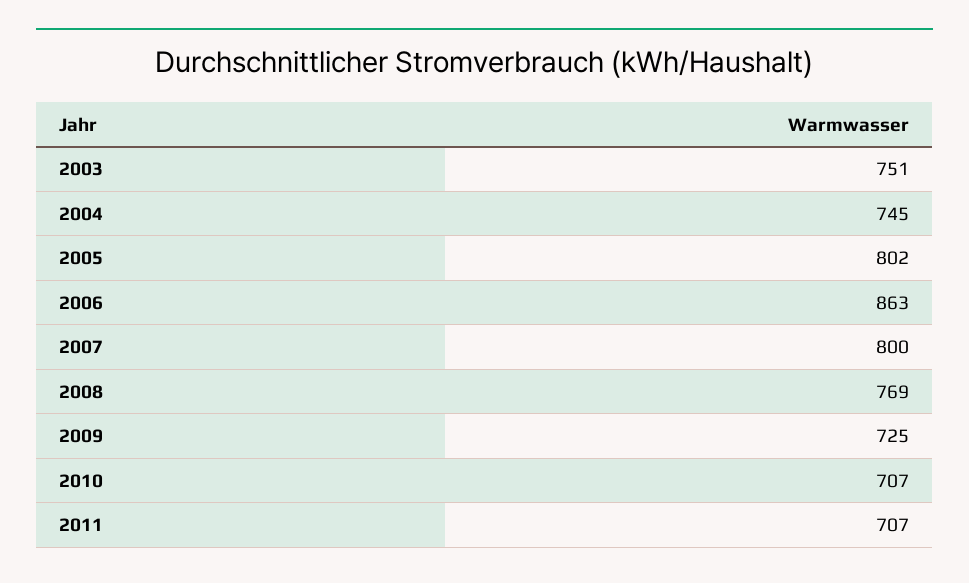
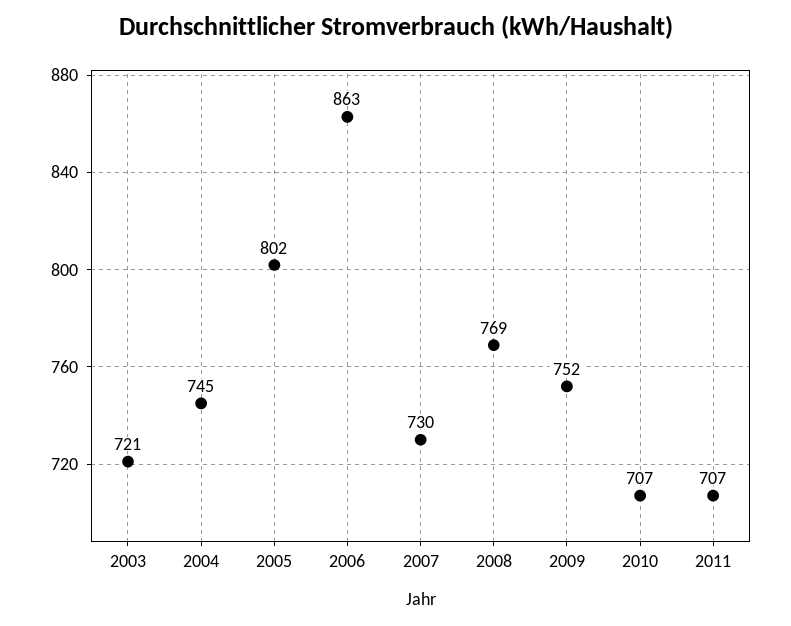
  {
-   "2003": 751,
+   "2003": 721,
    "2004": 745,
    "2005": 802,
    "2006": 863,
-   "2007": 800,
+   "2007": 730,
    "2008": 769,
-   "2009": 725,
+   "2009": 752,
    "2010": 707,
    "2011": 707
  }

